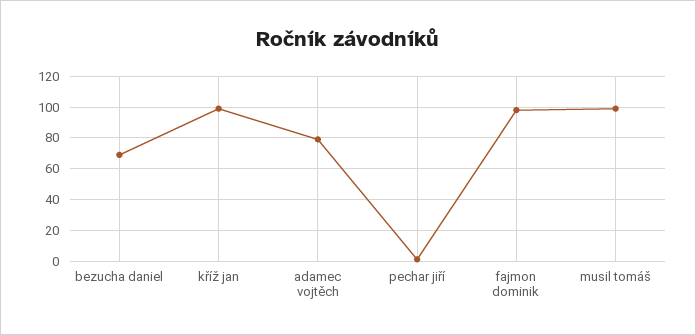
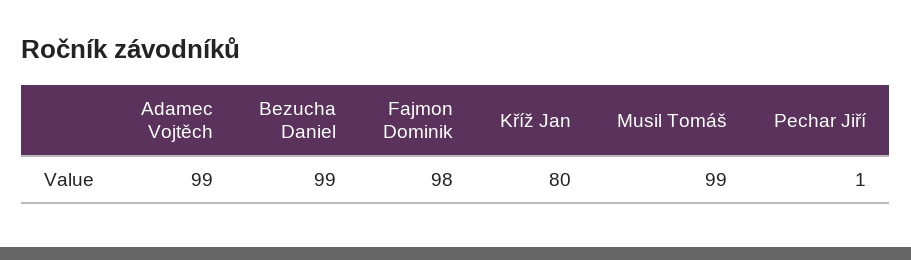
  {
-   "bezucha daniel": 70,
+   "bezucha daniel": 99,
-   "kříž jan": 100,
+   "kříž jan": 80,
-   "adamec vojtěch": 80,
+   "adamec vojtěch": 99,
    "pechar jiří": 1,
    "fajmon dominik": 98,
    "musil tomáš": 99
  }

